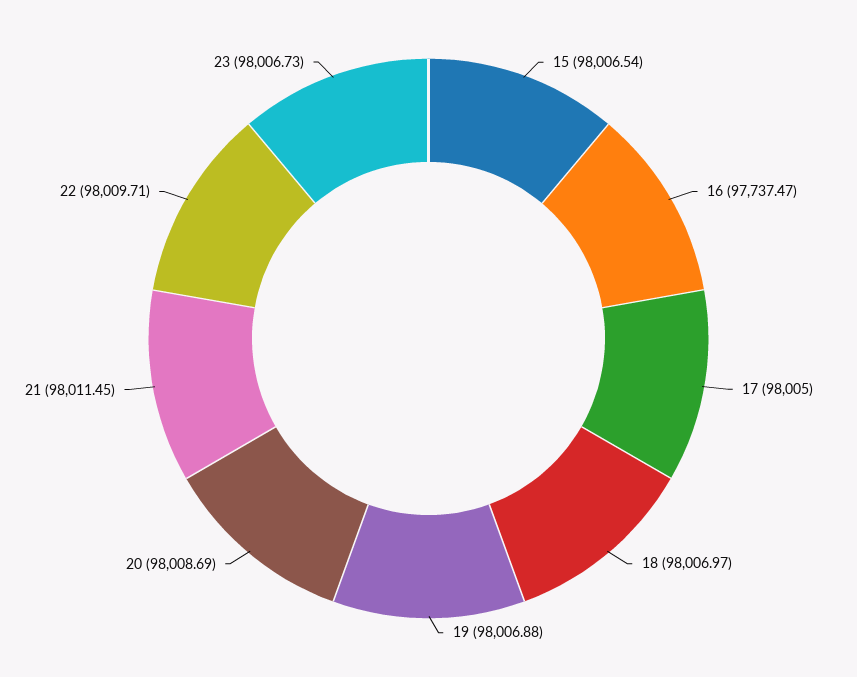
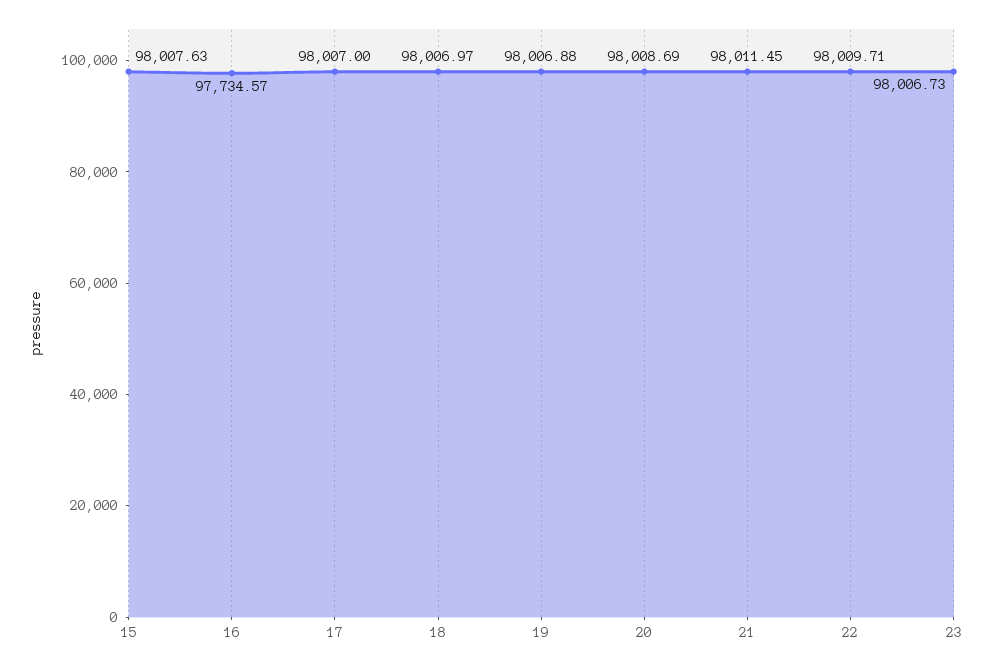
  {
-   "15": 98006.54,
+   "15": 98007.63,
-   "16": 97737.47,
+   "16": 97734.57,
-   "17": 98005,
+   "17": 98007,
    "18": 98006.97,
    "19": 98006.88,
    "20": 98008.69,
    "21": 98011.45,
    "22": 98009.71,
    "23": 98006.73
  }

